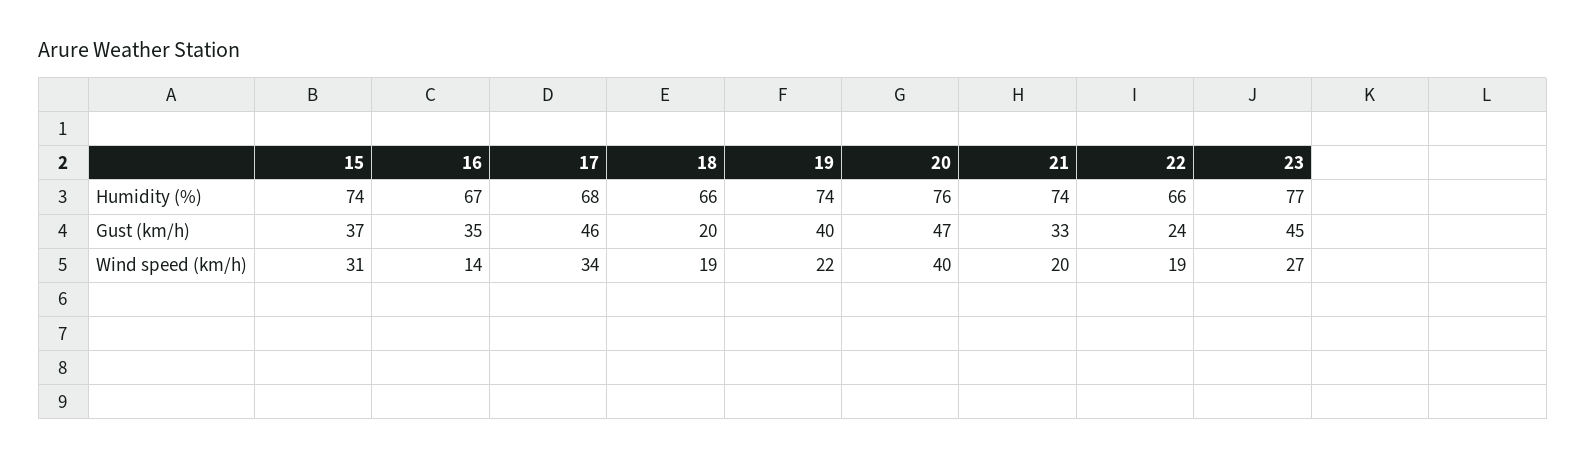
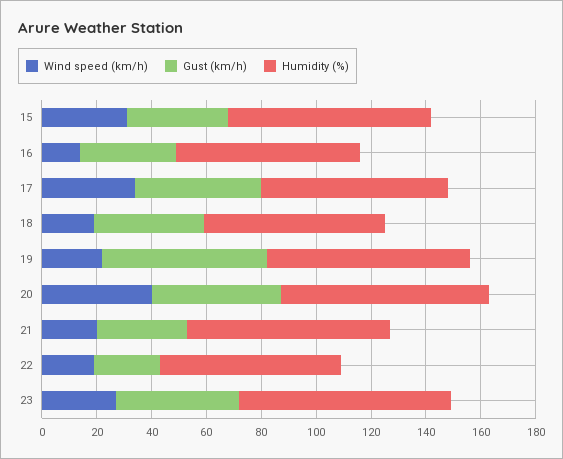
  {
    "Humidity (%)": {
      "15": 74,
      "16": 67,
      "17": 68,
      "18": 66,
      "19": 74,
      "20": 76,
      "21": 74,
      "22": 66,
      "23": 77
    },
    "Gust (km/h)": {
      "15": 37,
      "16": 35,
      "17": 46,
-     "18": 20,
+     "18": 40,
-     "19": 40,
+     "19": 60,
      "20": 47,
      "21": 33,
      "22": 24,
      "23": 45
    },
    "Wind speed (km/h)": {
      "15": 31,
      "16": 14,
      "17": 34,
      "18": 19,
      "19": 22,
      "20": 40,
      "21": 20,
      "22": 19,
      "23": 27
    }
  }

